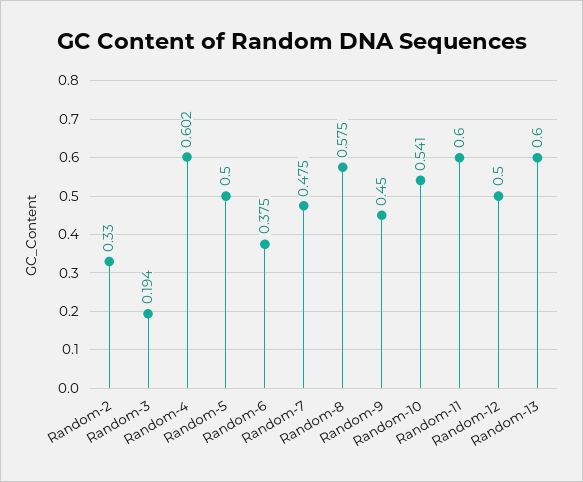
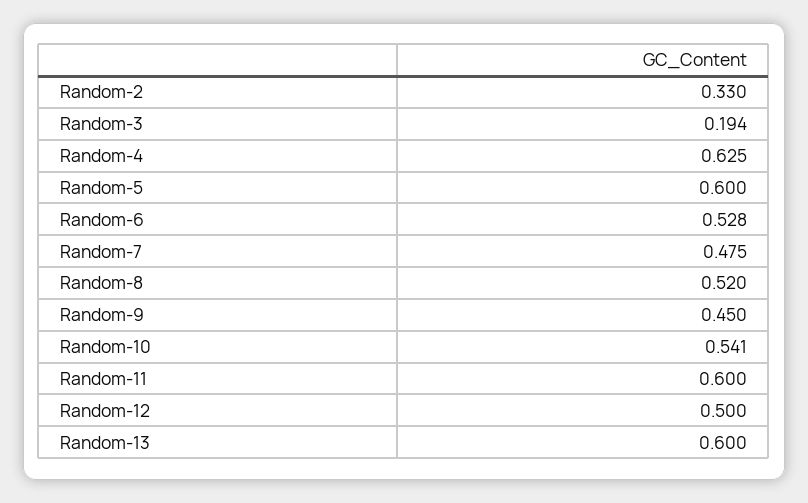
  {
    "Random-2": 0.33,
    "Random-3": 0.194,
-   "Random-4": 0.602,
+   "Random-4": 0.625,
-   "Random-5": 0.5,
+   "Random-5": 0.6,
-   "Random-6": 0.375,
+   "Random-6": 0.528,
    "Random-7": 0.475,
-   "Random-8": 0.575,
+   "Random-8": 0.52,
    "Random-9": 0.45,
    "Random-10": 0.541,
    "Random-11": 0.6,
    "Random-12": 0.5,
    "Random-13": 0.6
  }

